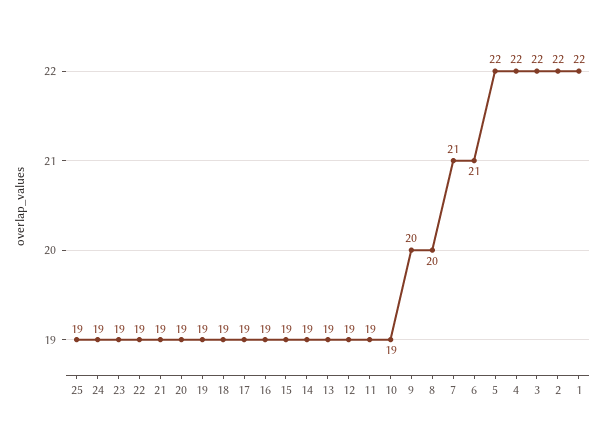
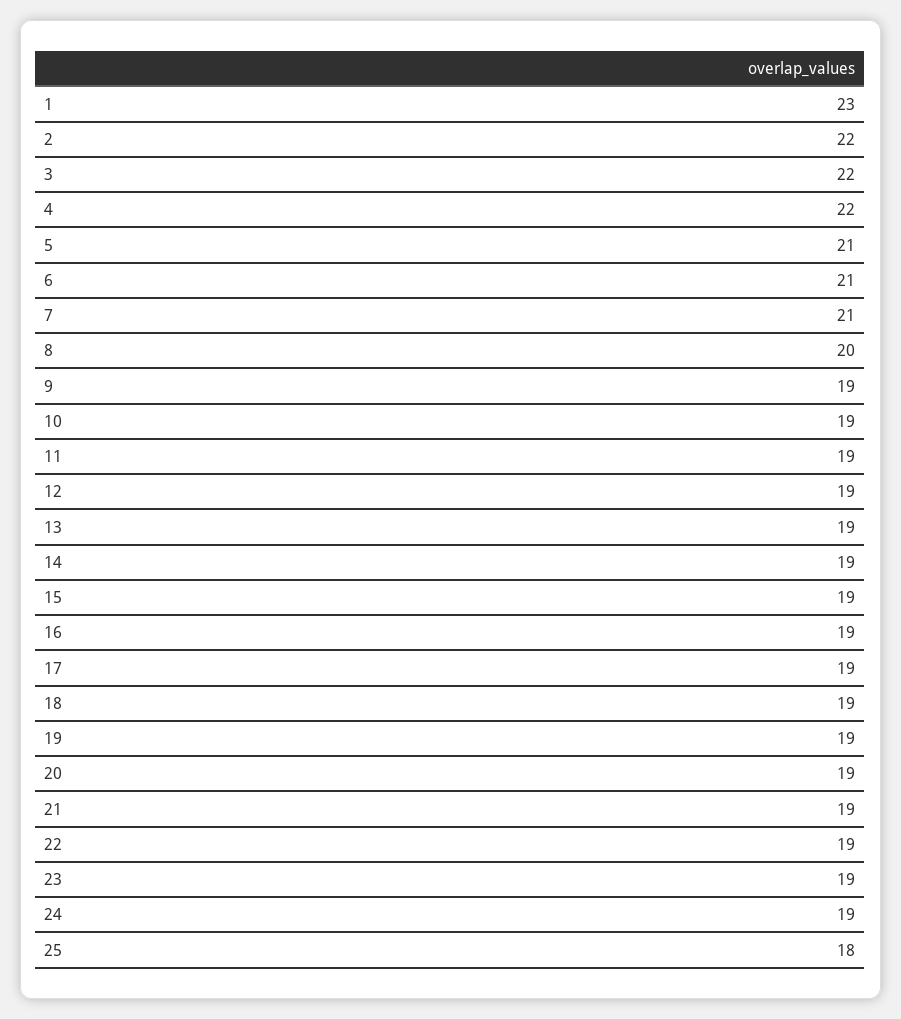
  {
-   "25": 19,
+   "25": 18,
    "24": 19,
    "23": 19,
    "22": 19,
    "21": 19,
    "20": 19,
    "19": 19,
    "18": 19,
    "17": 19,
    "16": 19,
    "15": 19,
    "14": 19,
    "13": 19,
    "12": 19,
    "11": 19,
    "10": 19,
-   "9": 20,
+   "9": 19,
    "8": 20,
    "7": 21,
    "6": 21,
-   "5": 22,
+   "5": 21,
    "4": 22,
    "3": 22,
    "2": 22,
-   "1": 22
+   "1": 23
  }

